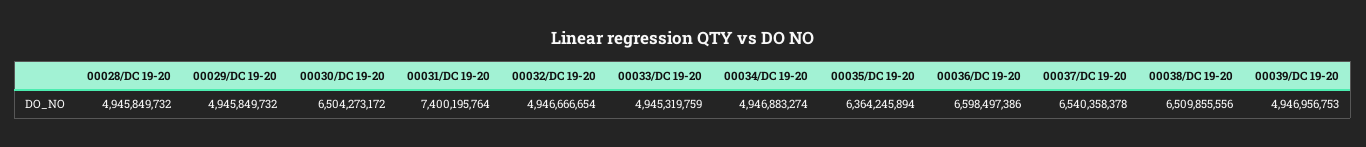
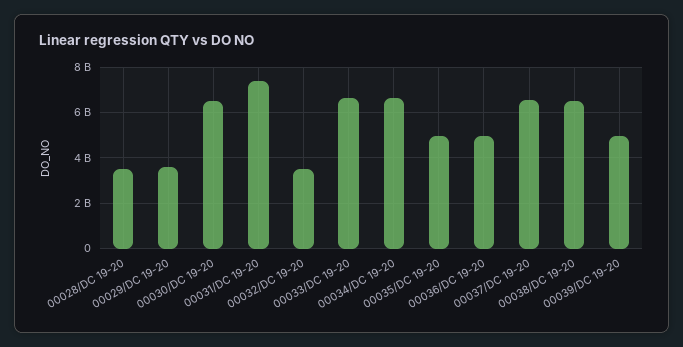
  {
-   "00028/DC 19-20": 4945849732,
+   "00028/DC 19-20": 3500000000,
-   "00029/DC 19-20": 4945849732,
+   "00029/DC 19-20": 3500000000,
    "00030/DC 19-20": 6504273172,
    "00031/DC 19-20": 7400195764,
-   "00032/DC 19-20": 4946666654,
+   "00032/DC 19-20": 3500000000,
-   "00033/DC 19-20": 4945319759,
+   "00033/DC 19-20": 6500000000,
-   "00034/DC 19-20": 4946883274,
+   "00034/DC 19-20": 6500000000,
-   "00035/DC 19-20": 6364245894,
+   "00035/DC 19-20": 5000000000,
-   "00036/DC 19-20": 6598497386,
+   "00036/DC 19-20": 5000000000,
    "00037/DC 19-20": 6540358378,
    "00038/DC 19-20": 6509855556,
    "00039/DC 19-20": 4946956753
  }

